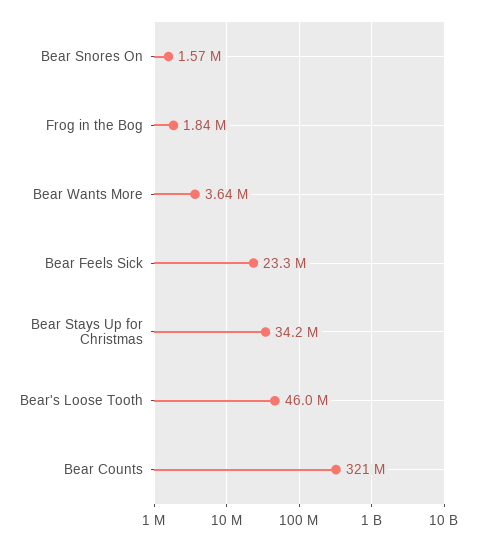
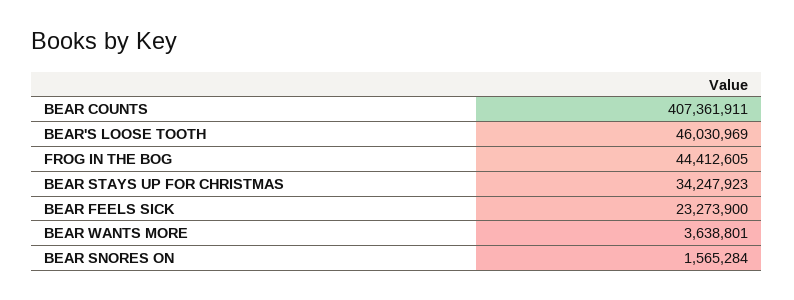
  {
    "Bear Snores On": 1565284,
-   "Frog in the Bog": 1840000,
+   "Frog in the Bog": 44412605,
    "Bear Wants More": 3638801,
    "Bear Feels Sick": 23273900,
    "Bear Stays Up for Christmas": 34247923,
    "Bear's Loose Tooth": 46030969,
-   "Bear Counts": 321000000
+   "Bear Counts": 407361911
  }

